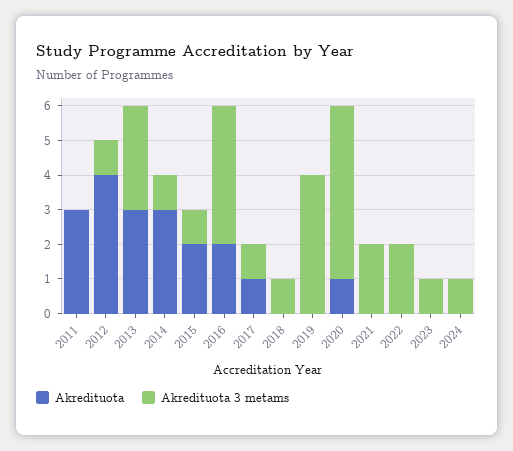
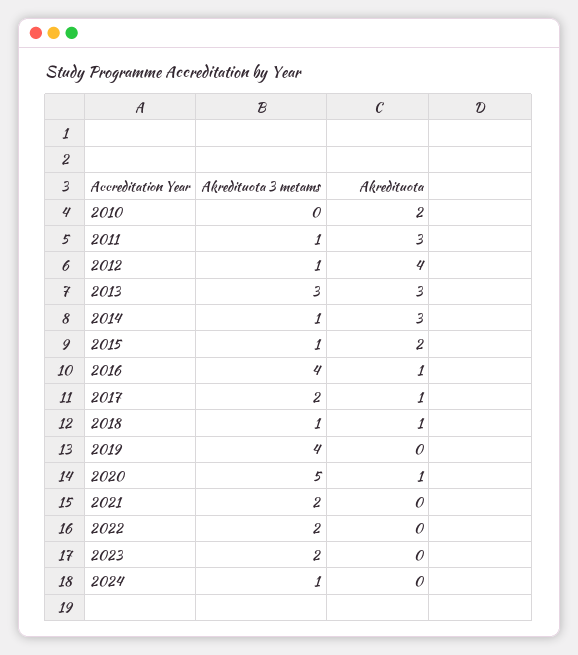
  {
    "Akredituota": {
      "2011": 3,
      "2012": 4,
      "2013": 3,
      "2014": 3,
      "2015": 2,
-     "2016": 2,
+     "2016": 1,
      "2017": 1,
-     "2018": 0,
+     "2018": 1,
      "2019": 0,
      "2020": 1,
      "2021": 0,
      "2022": 0,
      "2023": 0,
-     "2024": 0
+     "2024": 0,
+     "2010": 2
    },
    "Akredituota 3 metams": {
-     "2011": 0,
+     "2011": 1,
      "2012": 1,
      "2013": 3,
      "2014": 1,
      "2015": 1,
      "2016": 4,
-     "2017": 1,
+     "2017": 2,
      "2018": 1,
      "2019": 4,
      "2020": 5,
      "2021": 2,
      "2022": 2,
-     "2023": 1,
+     "2023": 2,
-     "2024": 1
+     "2024": 1,
+     "2010": 0
    }
  }

